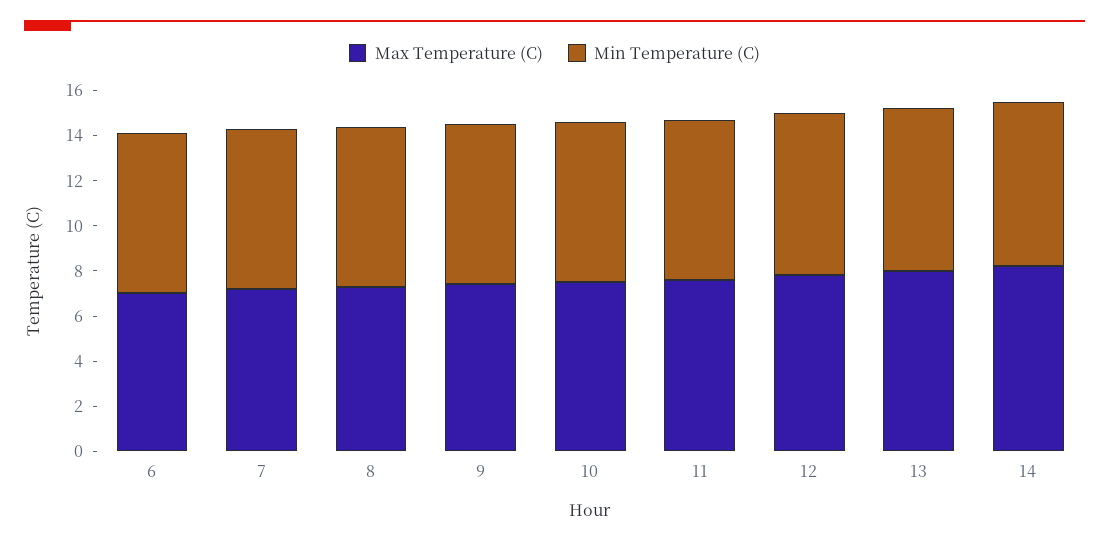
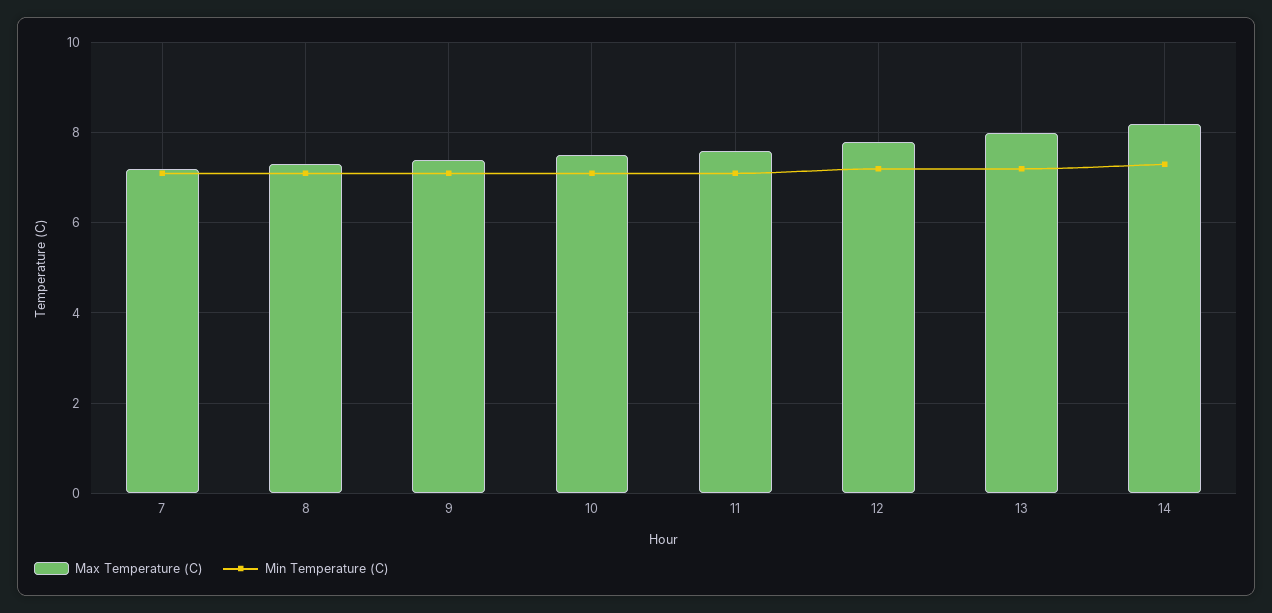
  {
    "Max Temperature (C)": {
-     "6": 7,
      "7": 7,
      "8": 7.5,
      "9": 7.5,
      "10": 7.5,
      "11": 7.5,
      "12": 8,
      "13": 8,
      "14": 8
    },
    "Min Temperature (C)": {
-     "6": 7,
      "7": 7,
      "8": 7,
      "9": 7,
      "10": 7,
      "11": 7,
      "12": 7,
      "13": 7,
      "14": 7.5
    }
  }

